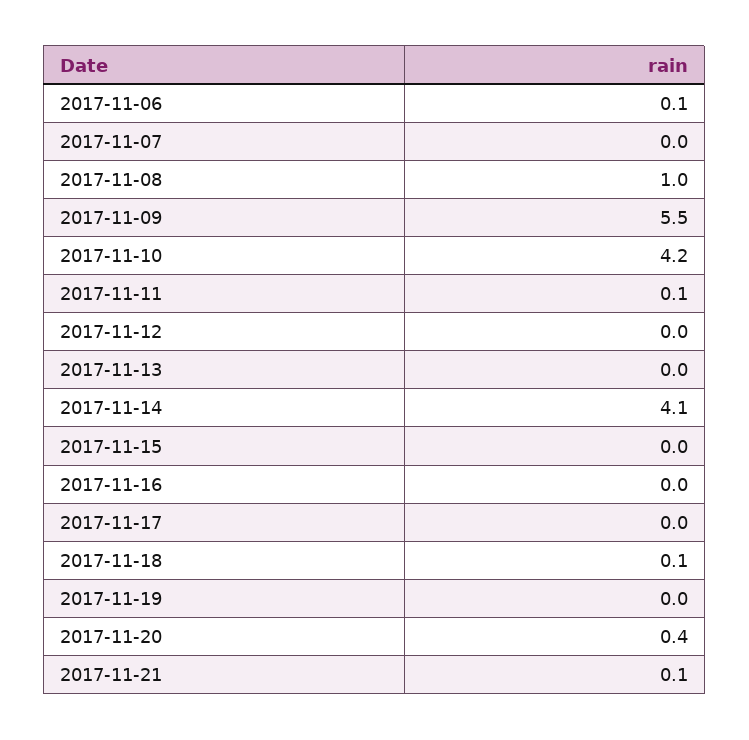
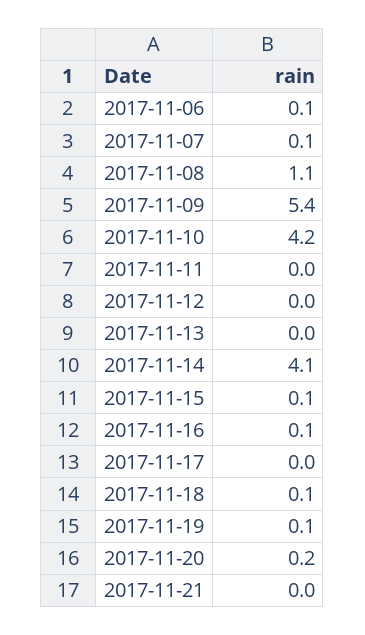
  {
    "2017-11-06": 0.1,
-   "2017-11-07": 0,
+   "2017-11-07": 0.1,
-   "2017-11-08": 1,
+   "2017-11-08": 1.1,
-   "2017-11-09": 5.5,
+   "2017-11-09": 5.4,
    "2017-11-10": 4.2,
-   "2017-11-11": 0.1,
+   "2017-11-11": 0,
    "2017-11-12": 0,
    "2017-11-13": 0,
    "2017-11-14": 4.1,
-   "2017-11-15": 0,
+   "2017-11-15": 0.1,
-   "2017-11-16": 0,
+   "2017-11-16": 0.1,
    "2017-11-17": 0,
    "2017-11-18": 0.1,
-   "2017-11-19": 0,
+   "2017-11-19": 0.1,
-   "2017-11-20": 0.4,
+   "2017-11-20": 0.2,
-   "2017-11-21": 0.1
+   "2017-11-21": 0
  }

